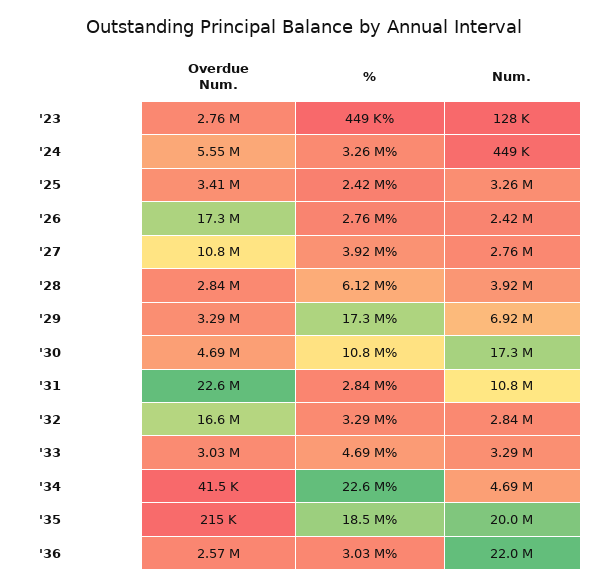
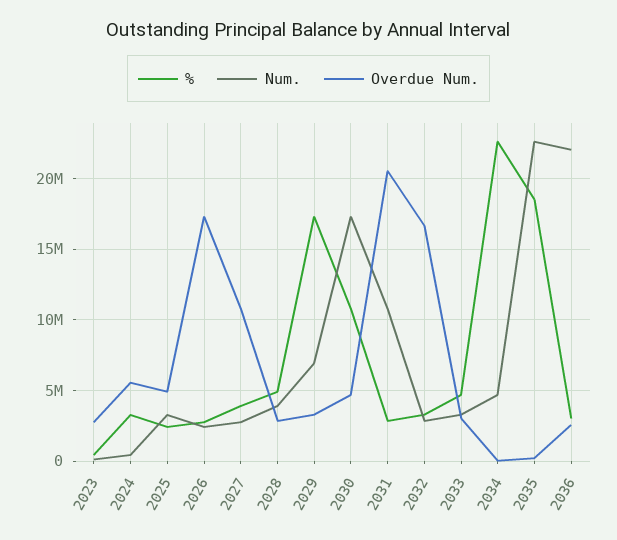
  {
    "Overdue Num.": {
      "'23": 2760000,
      "'24": 5550000,
-     "'25": 3410000,
+     "'25": 5000000,
      "'26": 17300000,
      "'27": 10800000,
      "'28": 2840000,
      "'29": 3290000,
      "'30": 4690000,
-     "'31": 22600000,
+     "'31": 20500000,
      "'32": 16600000,
      "'33": 3030000,
      "'34": 41500,
      "'35": 215000,
      "'36": 2570000
    },
    "%": {
      "'23": 449000,
      "'24": 3260000,
      "'25": 2420000,
      "'26": 2760000,
      "'27": 3920000,
-     "'28": 6120000,
+     "'28": 5000000,
      "'29": 17300000,
      "'30": 10800000,
      "'31": 2840000,
      "'32": 3290000,
      "'33": 4690000,
      "'34": 22600000,
      "'35": 18500000,
      "'36": 3030000
    },
    "Num.": {
      "'23": 128000,
      "'24": 449000,
      "'25": 3260000,
      "'26": 2420000,
      "'27": 2760000,
      "'28": 3920000,
      "'29": 6920000,
      "'30": 17300000,
      "'31": 10800000,
      "'32": 2840000,
      "'33": 3290000,
      "'34": 4690000,
-     "'35": 20000000,
+     "'35": 22500000,
      "'36": 22000000
    }
  }

